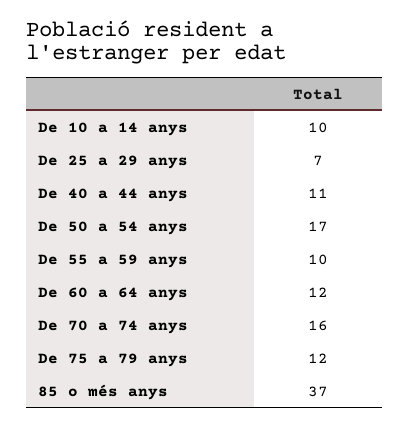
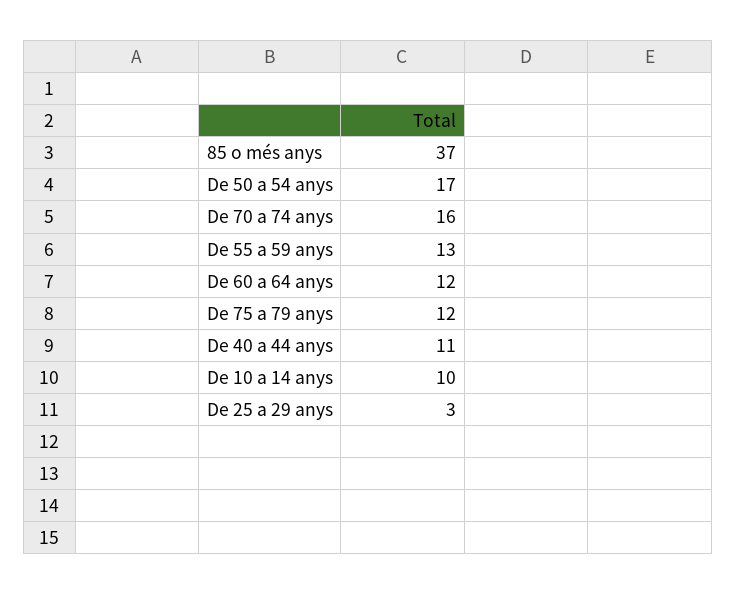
  {
    "De 10 a 14 anys": 10,
-   "De 25 a 29 anys": 7,
+   "De 25 a 29 anys": 3,
    "De 40 a 44 anys": 11,
    "De 50 a 54 anys": 17,
-   "De 55 a 59 anys": 10,
+   "De 55 a 59 anys": 13,
    "De 60 a 64 anys": 12,
    "De 70 a 74 anys": 16,
    "De 75 a 79 anys": 12,
    "85 o més anys": 37
  }

